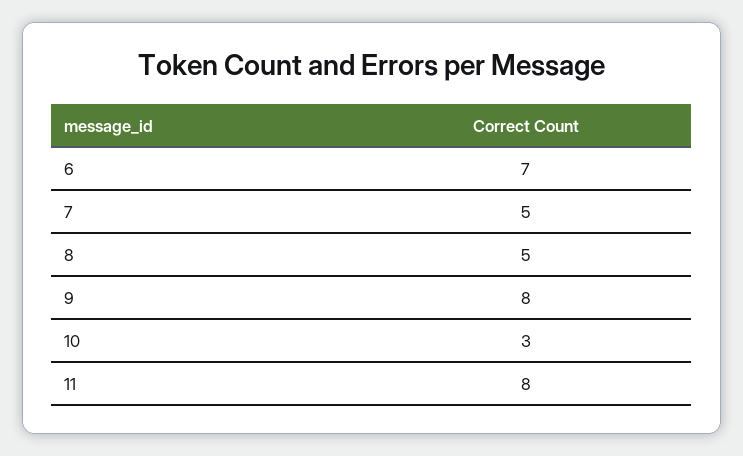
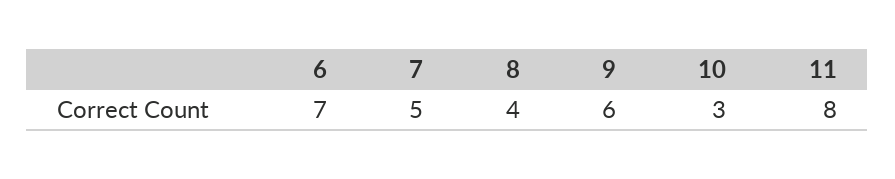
  {
    "6": 7,
    "7": 5,
-   "8": 5,
+   "8": 4,
-   "9": 8,
+   "9": 6,
    "10": 3,
    "11": 8
  }

